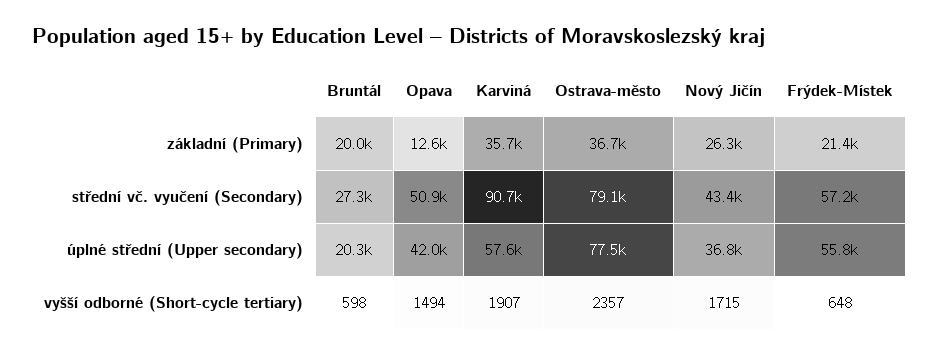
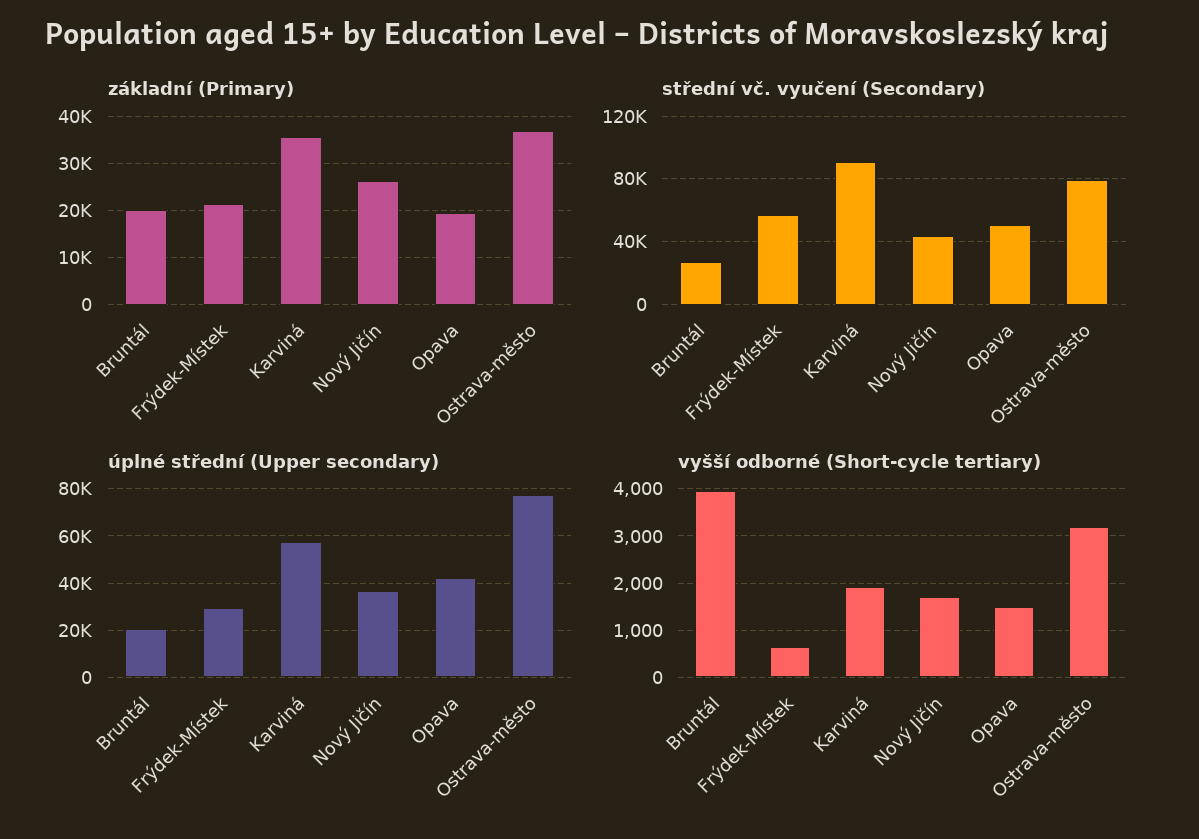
  {
    "základní (Primary)": {
      "Bruntál": 20000,
-     "Opava": 12600,
+     "Opava": 20000,
      "Karviná": 35700,
      "Ostrava-město": 36700,
      "Nový Jičín": 26300,
      "Frýdek-Místek": 21400
    },
    "střední vč. vyučení (Secondary)": {
      "Bruntál": 27300,
      "Opava": 50900,
      "Karviná": 90700,
      "Ostrava-město": 79100,
      "Nový Jičín": 43400,
      "Frýdek-Místek": 57200
    },
    "úplné střední (Upper secondary)": {
      "Bruntál": 20300,
      "Opava": 42000,
      "Karviná": 57600,
      "Ostrava-město": 77500,
      "Nový Jičín": 36800,
-     "Frýdek-Místek": 55800
+     "Frýdek-Místek": 30000
    },
    "vyšší odborné (Short-cycle tertiary)": {
-     "Bruntál": 598,
+     "Bruntál": 4000,
      "Opava": 1494,
      "Karviná": 1907,
-     "Ostrava-město": 2357,
+     "Ostrava-město": 3200,
      "Nový Jičín": 1715,
      "Frýdek-Místek": 648
    }
  }

